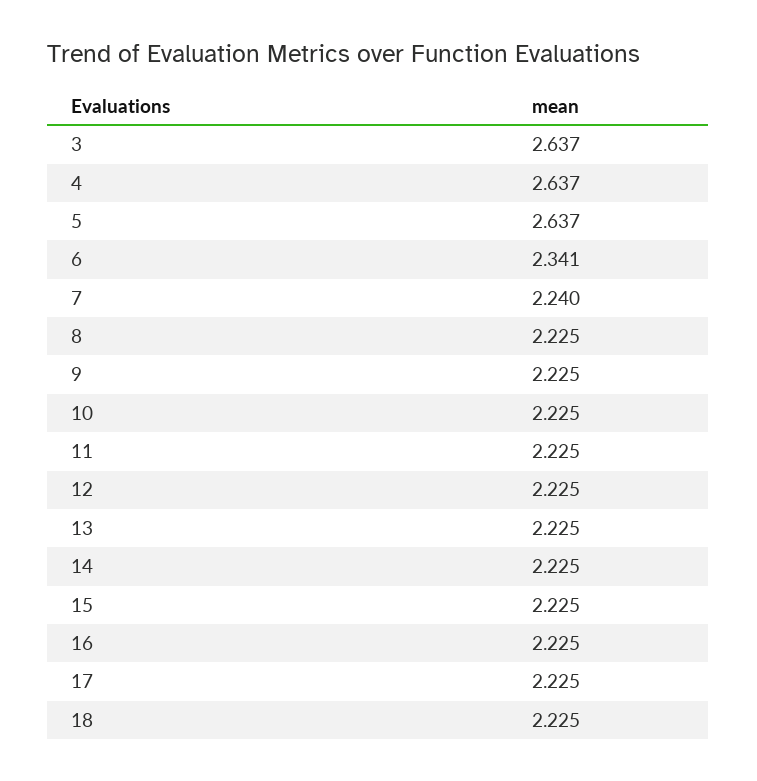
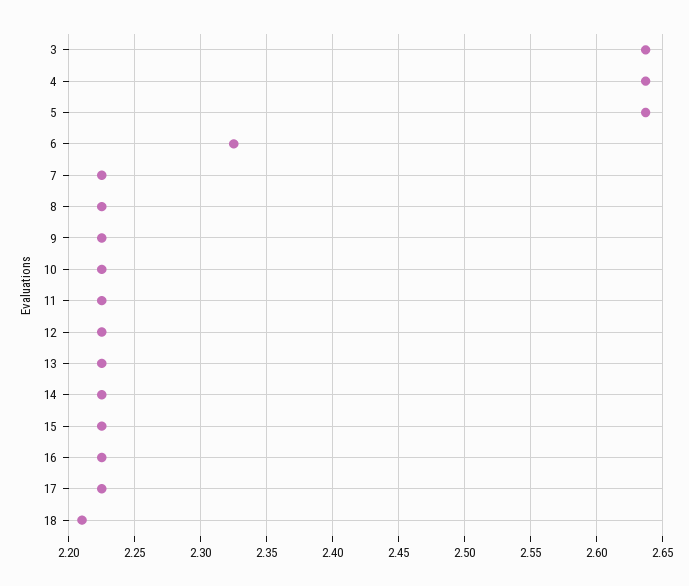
  {
    "3": 2.637,
    "4": 2.637,
    "5": 2.637,
-   "6": 2.341,
+   "6": 2.325,
-   "7": 2.24,
+   "7": 2.225,
    "8": 2.225,
    "9": 2.225,
    "10": 2.225,
    "11": 2.225,
    "12": 2.225,
    "13": 2.225,
    "14": 2.225,
    "15": 2.225,
    "16": 2.225,
    "17": 2.225,
-   "18": 2.225
+   "18": 2.21
  }

